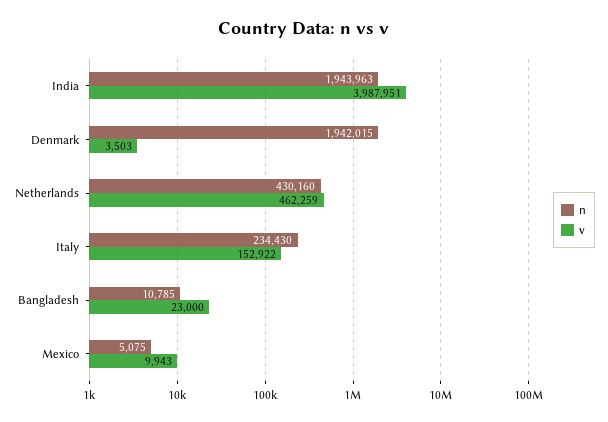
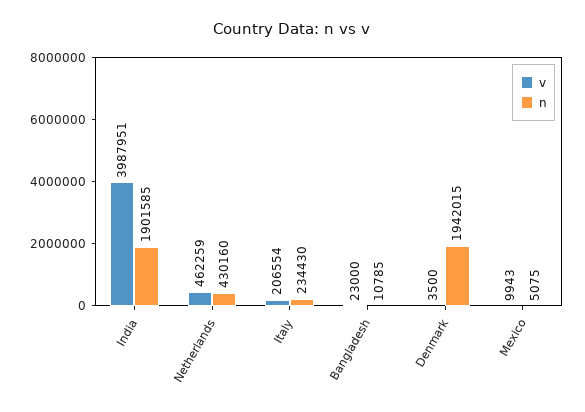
  {
    "n": {
-     "India": 1943963,
+     "India": 1901585,
      "Denmark": 1942015,
      "Netherlands": 430160,
      "Italy": 234430,
      "Bangladesh": 10785,
      "Mexico": 5075
    },
    "v": {
      "India": 3987951,
-     "Denmark": 3503,
+     "Denmark": 3500,
      "Netherlands": 462259,
-     "Italy": 152922,
+     "Italy": 206554,
      "Bangladesh": 23000,
      "Mexico": 9943
    }
  }

